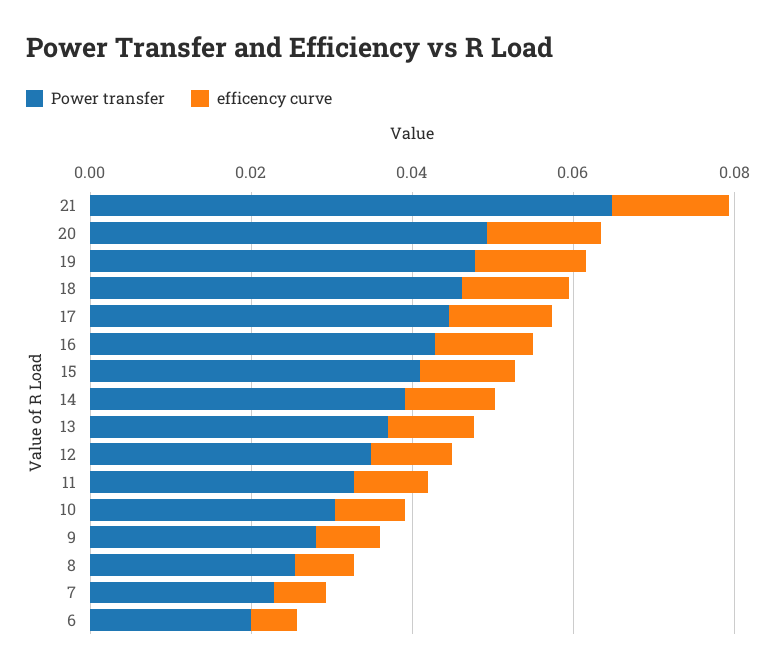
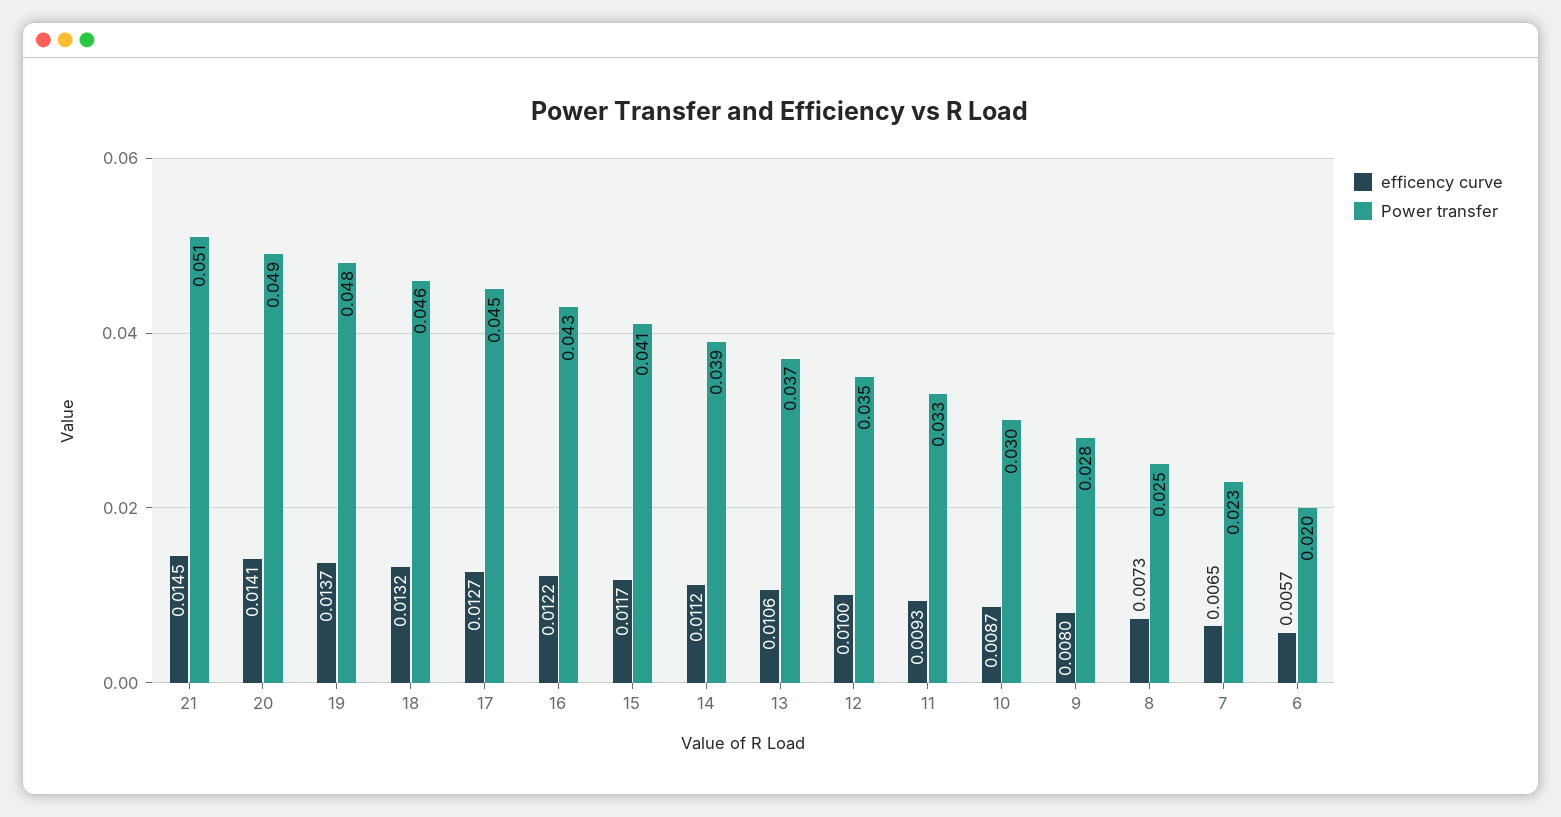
  {
    "Power transfer": {
-     "21": 0.065,
+     "21": 0.051,
      "20": 0.049,
      "19": 0.048,
      "18": 0.046,
      "17": 0.045,
      "16": 0.043,
      "15": 0.041,
      "14": 0.039,
      "13": 0.037,
      "12": 0.035,
      "11": 0.033,
      "10": 0.03,
      "9": 0.028,
      "8": 0.025,
      "7": 0.023,
      "6": 0.02
    },
    "efficency curve": {
      "21": 0.0145,
      "20": 0.0141,
      "19": 0.0137,
      "18": 0.0132,
      "17": 0.0127,
      "16": 0.0122,
      "15": 0.0117,
      "14": 0.0112,
      "13": 0.0106,
      "12": 0.01,
      "11": 0.0093,
      "10": 0.0087,
      "9": 0.008,
      "8": 0.0073,
      "7": 0.0065,
      "6": 0.0057
    }
  }

